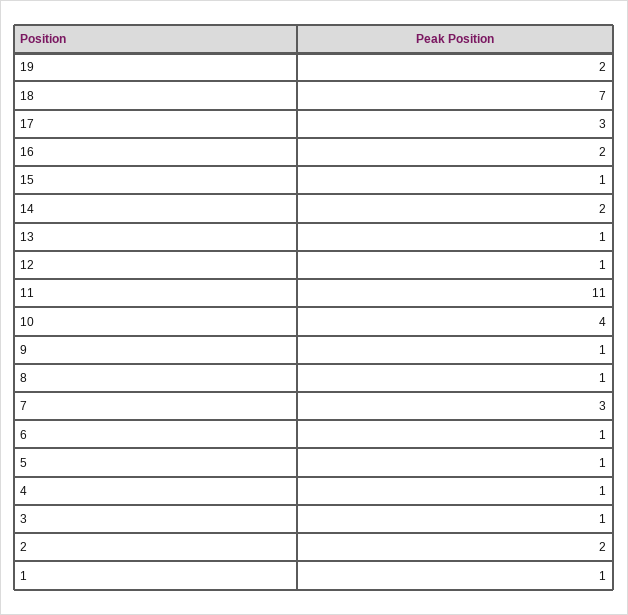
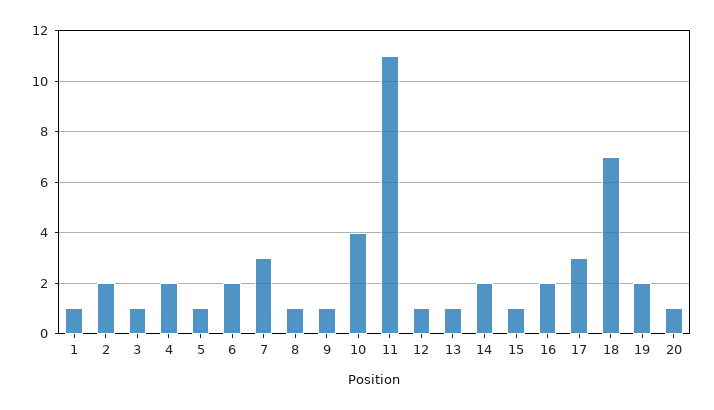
  {
    "19": 2,
    "18": 7,
    "17": 3,
    "16": 2,
    "15": 1,
    "14": 2,
    "13": 1,
    "12": 1,
    "11": 11,
    "10": 4,
    "9": 1,
    "8": 1,
    "7": 3,
-   "6": 1,
+   "6": 2,
    "5": 1,
-   "4": 1,
+   "4": 2,
    "3": 1,
    "2": 2,
-   "1": 1
+   "1": 1,
+   "20": 1
  }

